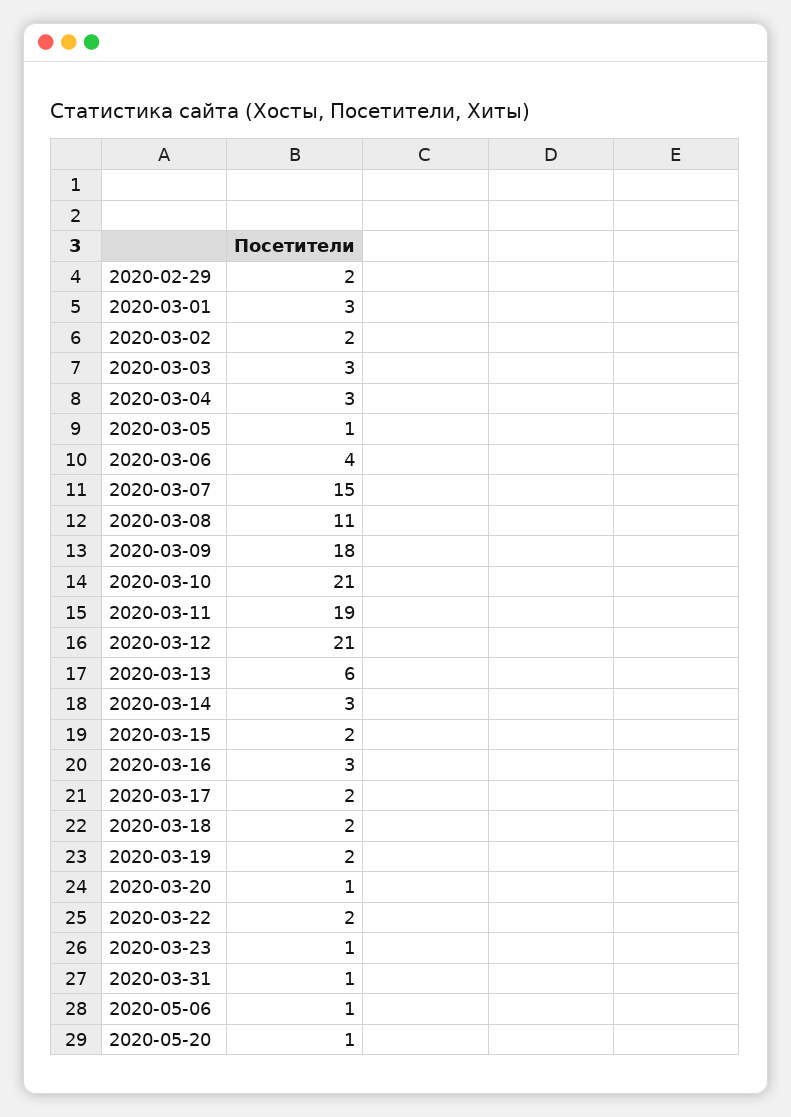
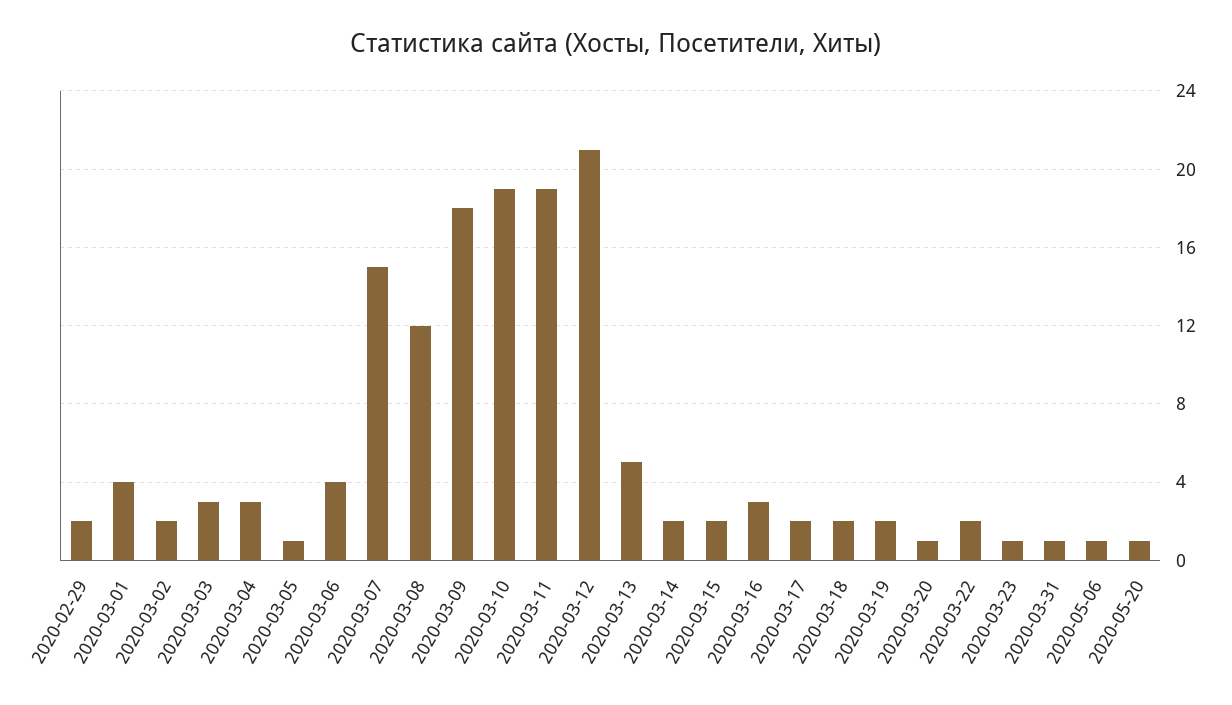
  {
    "2020-02-29": 2,
-   "2020-03-01": 3,
+   "2020-03-01": 4,
    "2020-03-02": 2,
    "2020-03-03": 3,
    "2020-03-04": 3,
    "2020-03-05": 1,
    "2020-03-06": 4,
    "2020-03-07": 15,
-   "2020-03-08": 11,
+   "2020-03-08": 12,
    "2020-03-09": 18,
-   "2020-03-10": 21,
+   "2020-03-10": 19,
    "2020-03-11": 19,
    "2020-03-12": 21,
-   "2020-03-13": 6,
+   "2020-03-13": 5,
-   "2020-03-14": 3,
+   "2020-03-14": 2,
    "2020-03-15": 2,
    "2020-03-16": 3,
    "2020-03-17": 2,
    "2020-03-18": 2,
    "2020-03-19": 2,
    "2020-03-20": 1,
    "2020-03-22": 2,
    "2020-03-23": 1,
    "2020-03-31": 1,
    "2020-05-06": 1,
    "2020-05-20": 1
  }

